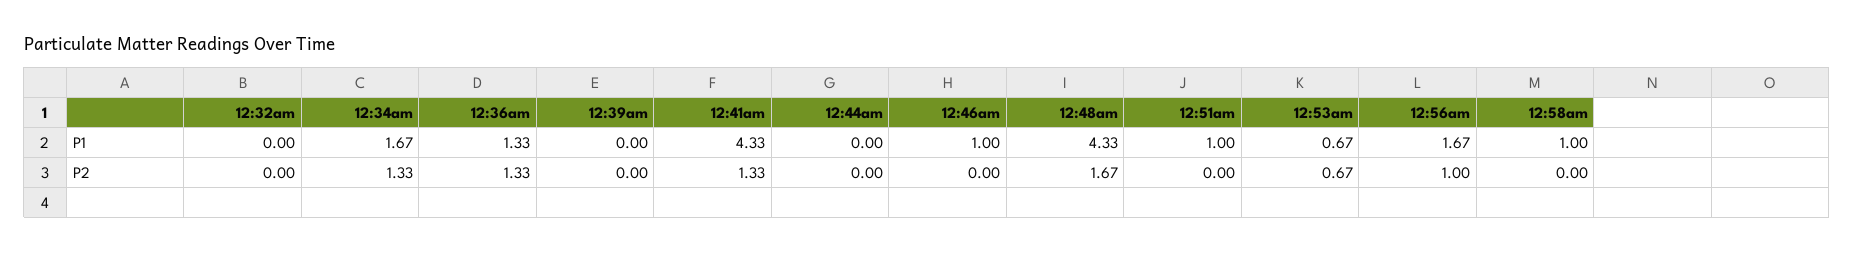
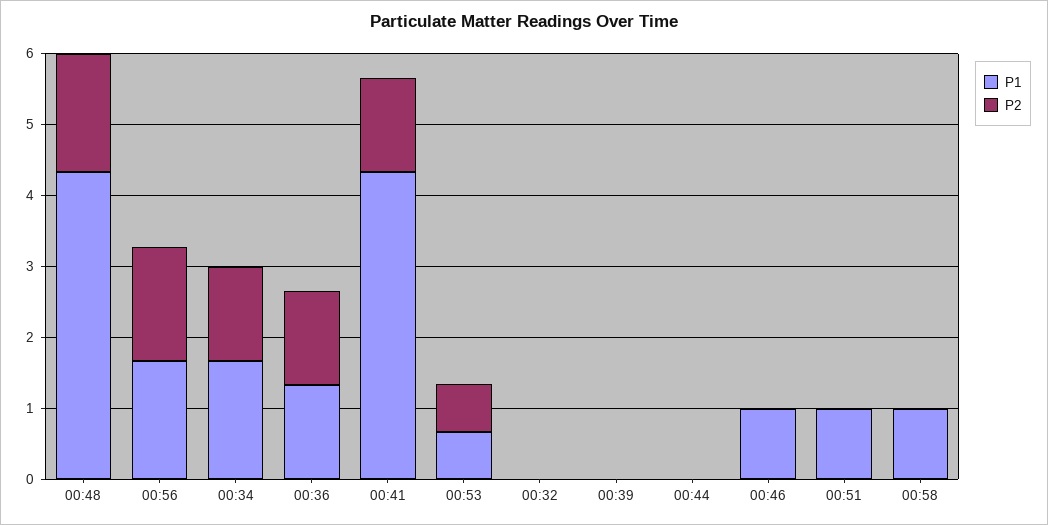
  {
    "P1": {
      "12:32am": 0,
      "12:34am": 1.67,
      "12:36am": 1.33,
      "12:39am": 0,
      "12:41am": 4.33,
      "12:44am": 0,
      "12:46am": 1,
      "12:48am": 4.33,
      "12:51am": 1,
      "12:53am": 0.67,
      "12:56am": 1.67,
      "12:58am": 1
    },
    "P2": {
      "12:32am": 0,
      "12:34am": 1.33,
      "12:36am": 1.33,
      "12:39am": 0,
      "12:41am": 1.33,
      "12:44am": 0,
      "12:46am": 0,
      "12:48am": 1.67,
      "12:51am": 0,
      "12:53am": 0.67,
-     "12:56am": 1,
+     "12:56am": 1.6,
      "12:58am": 0
    }
  }

